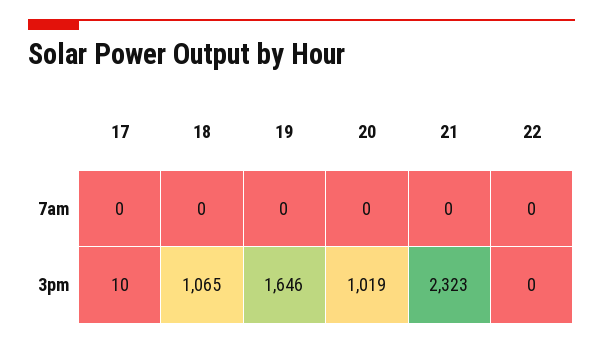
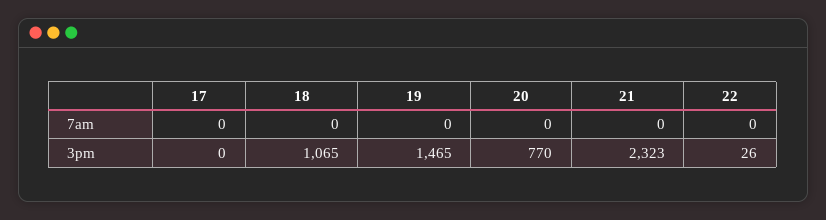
  {
    "17": {
      "7am": 0,
-     "3pm": 10
+     "3pm": 0
    },
    "18": {
      "7am": 0,
      "3pm": 1065
    },
    "19": {
      "7am": 0,
-     "3pm": 1646
+     "3pm": 1465
    },
    "20": {
      "7am": 0,
-     "3pm": 1019
+     "3pm": 770
    },
    "21": {
      "7am": 0,
      "3pm": 2323
    },
    "22": {
      "7am": 0,
-     "3pm": 0
+     "3pm": 26
    }
  }

